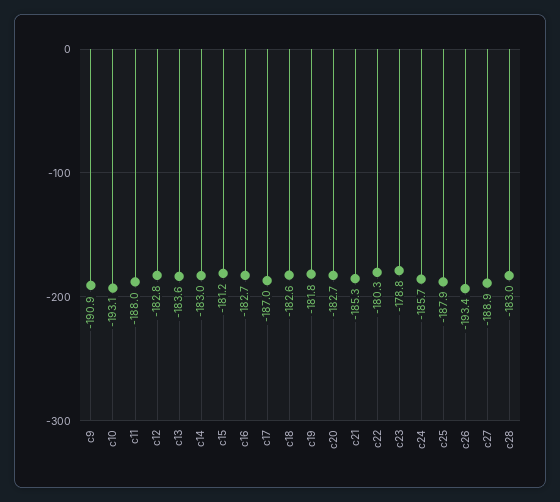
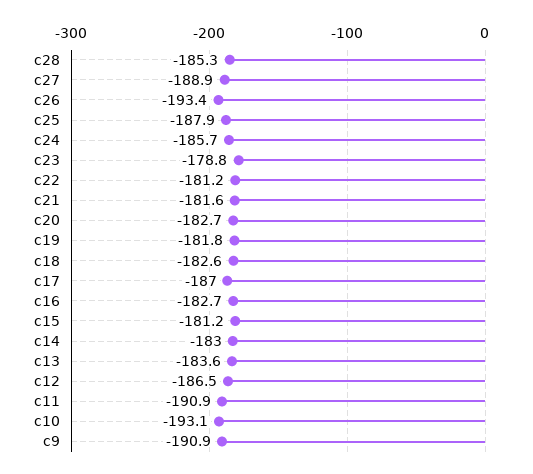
  {
    "c9": -190.9,
    "c10": -193.1,
-   "c11": -188,
+   "c11": -190.9,
-   "c12": -182.8,
+   "c12": -186.5,
    "c13": -183.6,
    "c14": -183,
    "c15": -181.2,
    "c16": -182.7,
    "c17": -187,
    "c18": -182.6,
    "c19": -181.8,
    "c20": -182.7,
-   "c21": -185.3,
+   "c21": -181.6,
-   "c22": -180.3,
+   "c22": -181.2,
    "c23": -178.8,
    "c24": -185.7,
    "c25": -187.9,
    "c26": -193.4,
    "c27": -188.9,
-   "c28": -183
+   "c28": -185.3
  }

